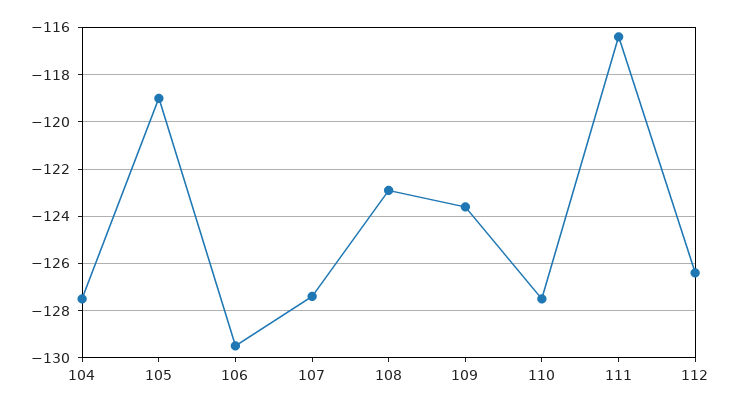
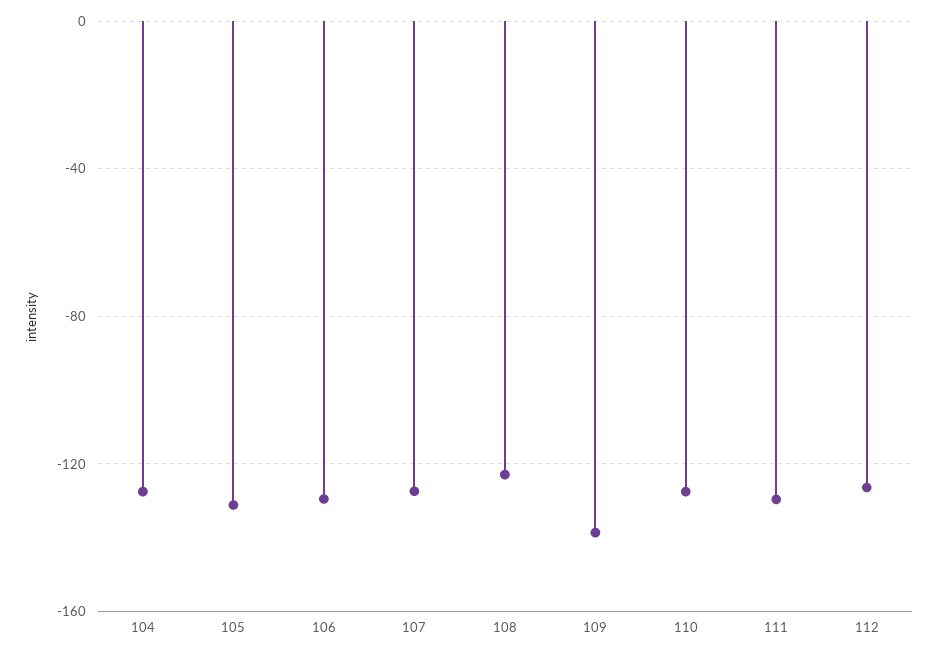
  {
    "104": -127.5,
-   "105": -119,
+   "105": -130,
    "106": -129.5,
    "107": -127.5,
    "108": -123,
-   "109": -123.5,
+   "109": -140,
    "110": -127.5,
-   "111": -116.5,
+   "111": -130,
    "112": -126.5
  }

